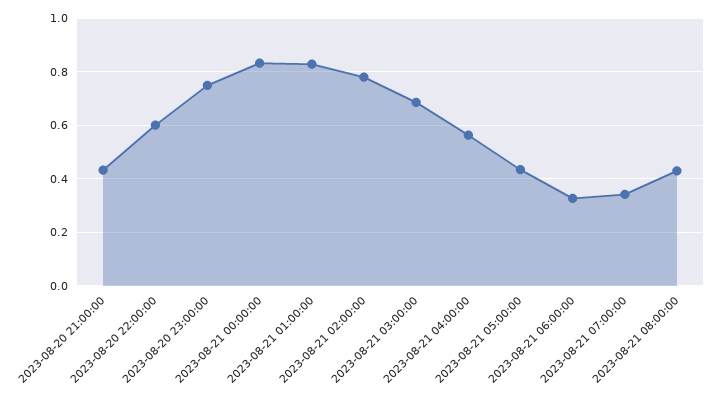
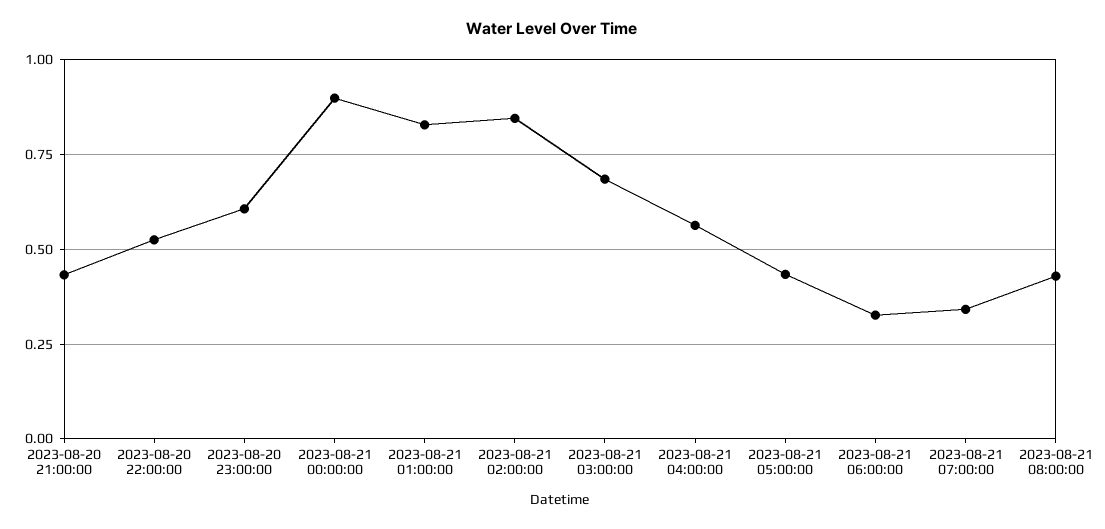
  {
    "2023-08-20 21:00:00": 0.425,
-   "2023-08-20 22:00:00": 0.6,
+   "2023-08-20 22:00:00": 0.525,
-   "2023-08-20 23:00:00": 0.75,
+   "2023-08-20 23:00:00": 0.6,
-   "2023-08-21 00:00:00": 0.825,
+   "2023-08-21 00:00:00": 0.9,
    "2023-08-21 01:00:00": 0.825,
-   "2023-08-21 02:00:00": 0.775,
+   "2023-08-21 02:00:00": 0.85,
    "2023-08-21 03:00:00": 0.675,
    "2023-08-21 04:00:00": 0.575,
    "2023-08-21 05:00:00": 0.425,
    "2023-08-21 06:00:00": 0.325,
    "2023-08-21 07:00:00": 0.35,
    "2023-08-21 08:00:00": 0.425
  }

